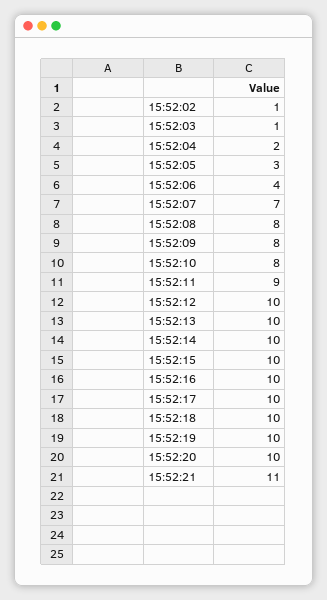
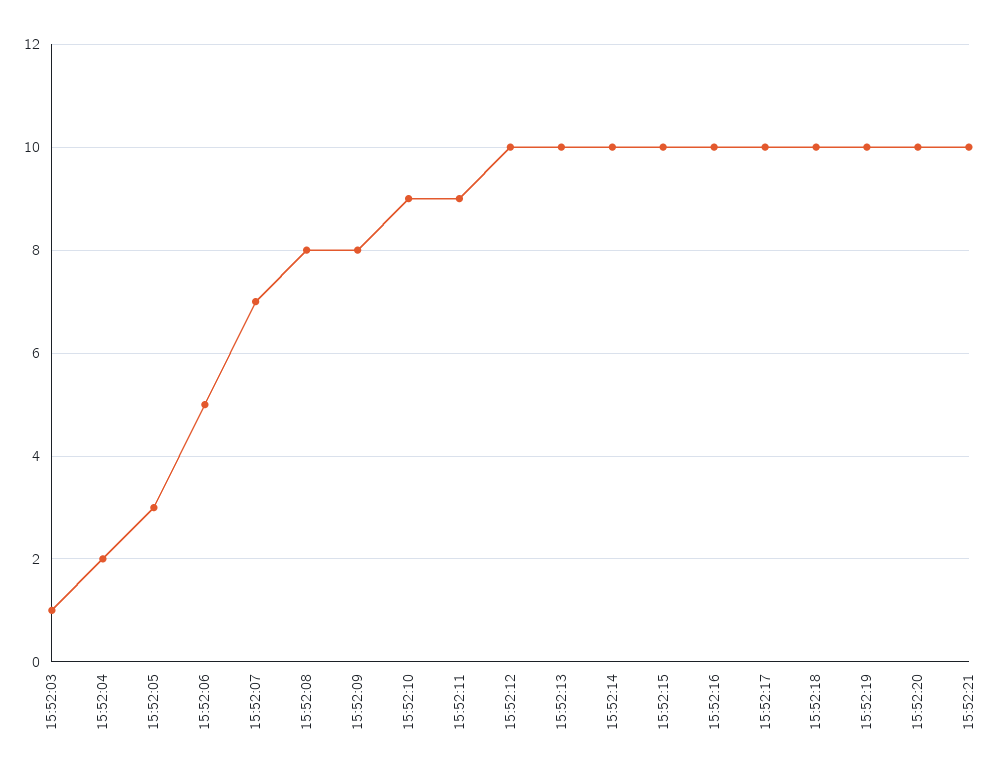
  {
-   "15:52:02": 1,
    "15:52:03": 1,
    "15:52:04": 2,
    "15:52:05": 3,
-   "15:52:06": 4,
+   "15:52:06": 5,
    "15:52:07": 7,
    "15:52:08": 8,
    "15:52:09": 8,
-   "15:52:10": 8,
+   "15:52:10": 9,
    "15:52:11": 9,
    "15:52:12": 10,
    "15:52:13": 10,
    "15:52:14": 10,
    "15:52:15": 10,
    "15:52:16": 10,
    "15:52:17": 10,
    "15:52:18": 10,
    "15:52:19": 10,
    "15:52:20": 10,
-   "15:52:21": 11
+   "15:52:21": 10
  }

